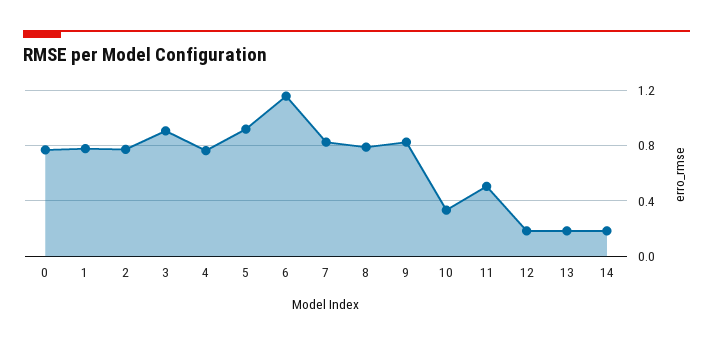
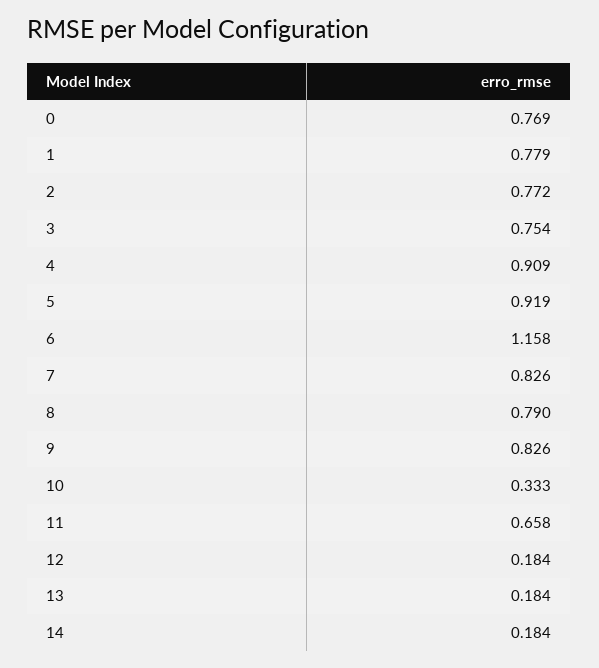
  {
    "0": 0.769,
    "1": 0.779,
    "2": 0.772,
-   "3": 0.9,
+   "3": 0.754,
-   "4": 0.75,
+   "4": 0.909,
    "5": 0.919,
    "6": 1.158,
    "7": 0.826,
    "8": 0.79,
    "9": 0.826,
    "10": 0.333,
-   "11": 0.5,
+   "11": 0.658,
    "12": 0.184,
    "13": 0.184,
    "14": 0.184
  }

